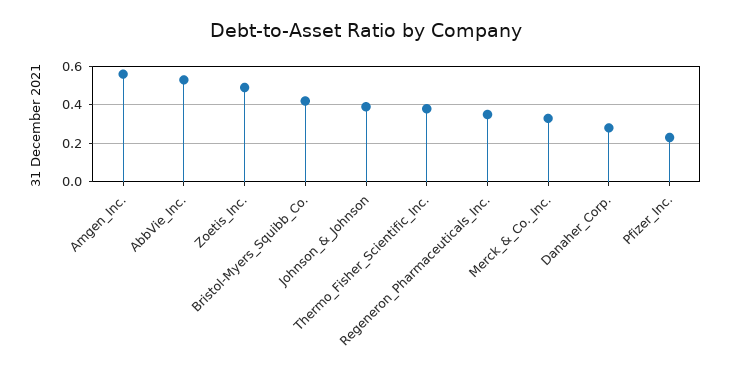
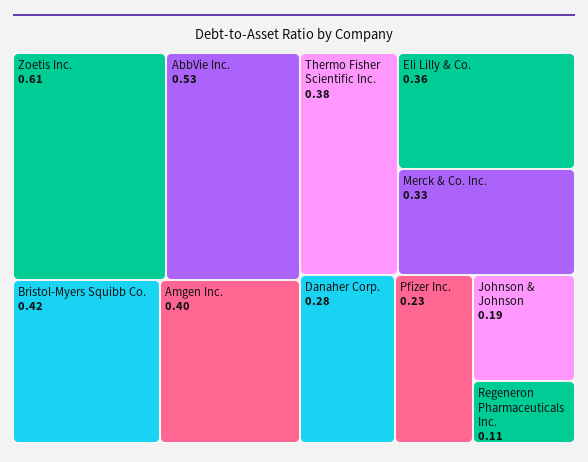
  {
-   "Amgen_Inc.": 0.55,
+   "Amgen_Inc.": 0.4,
    "AbbVie_Inc.": 0.53,
-   "Zoetis_Inc.": 0.5,
+   "Zoetis_Inc.": 0.61,
    "Bristol-Myers_Squibb_Co.": 0.42,
-   "Johnson_&_Johnson": 0.4,
+   "Johnson_&_Johnson": 0.19,
    "Thermo_Fisher_Scientific_Inc.": 0.38,
-   "Regeneron_Pharmaceuticals_Inc.": 0.35,
+   "Regeneron_Pharmaceuticals_Inc.": 0.11,
    "Merck_&_Co._Inc.": 0.33,
    "Danaher_Corp.": 0.28,
-   "Pfizer_Inc.": 0.23
+   "Pfizer_Inc.": 0.23,
+   "Eli Lilly & Co.": 0.36
  }

